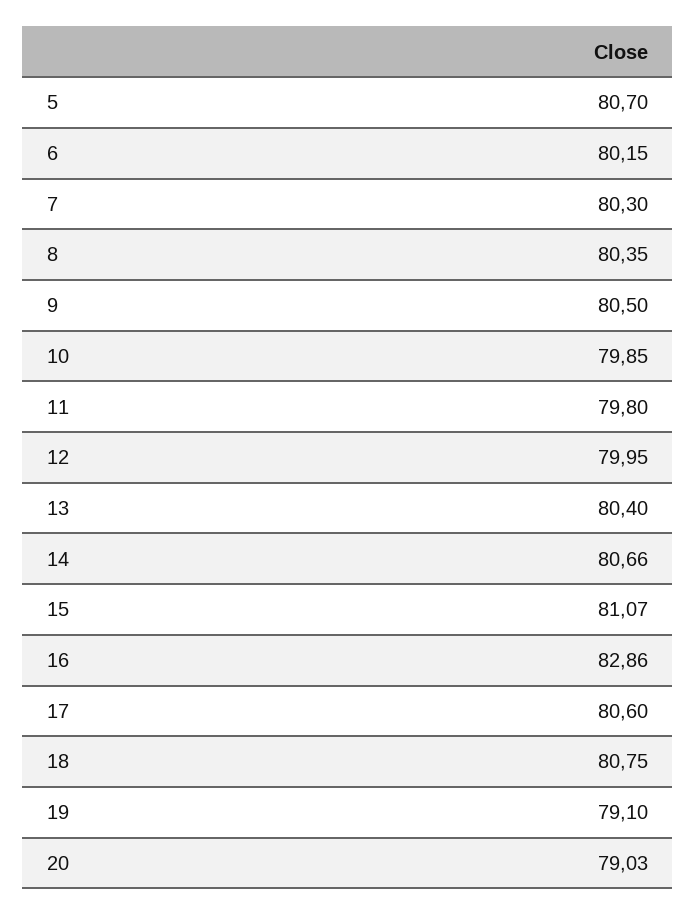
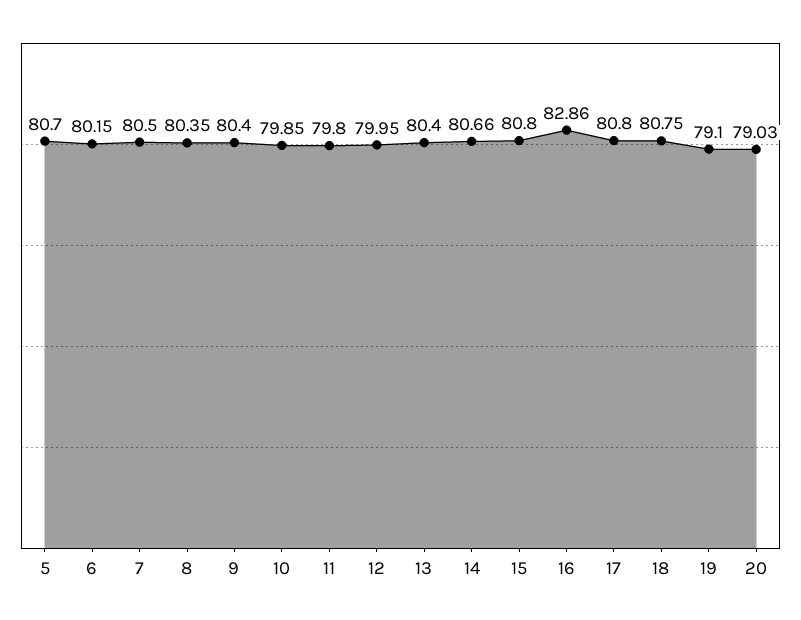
  {
    "5": 80.7,
    "6": 80.15,
-   "7": 80.3,
+   "7": 80.5,
    "8": 80.35,
-   "9": 80.5,
+   "9": 80.4,
    "10": 79.85,
    "11": 79.8,
    "12": 79.95,
    "13": 80.4,
    "14": 80.66,
-   "15": 81.07,
+   "15": 80.8,
    "16": 82.86,
-   "17": 80.6,
+   "17": 80.8,
    "18": 80.75,
    "19": 79.1,
    "20": 79.03
  }

